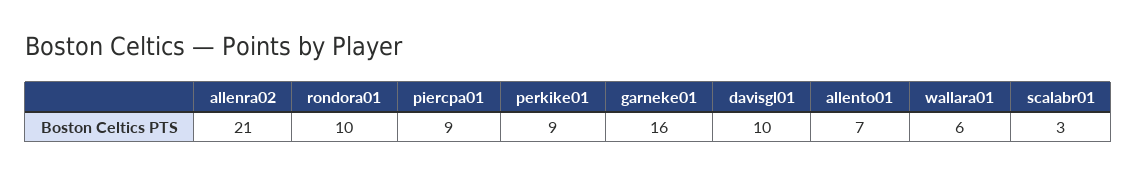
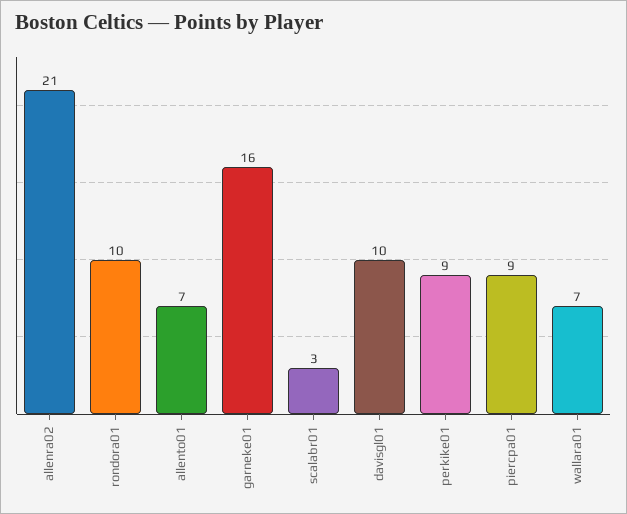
  {
    "allenra02": 21,
    "rondora01": 10,
    "piercpa01": 9,
    "perkike01": 9,
    "garneke01": 16,
    "davisgl01": 10,
    "allento01": 7,
-   "wallara01": 6,
+   "wallara01": 7,
    "scalabr01": 3
  }

